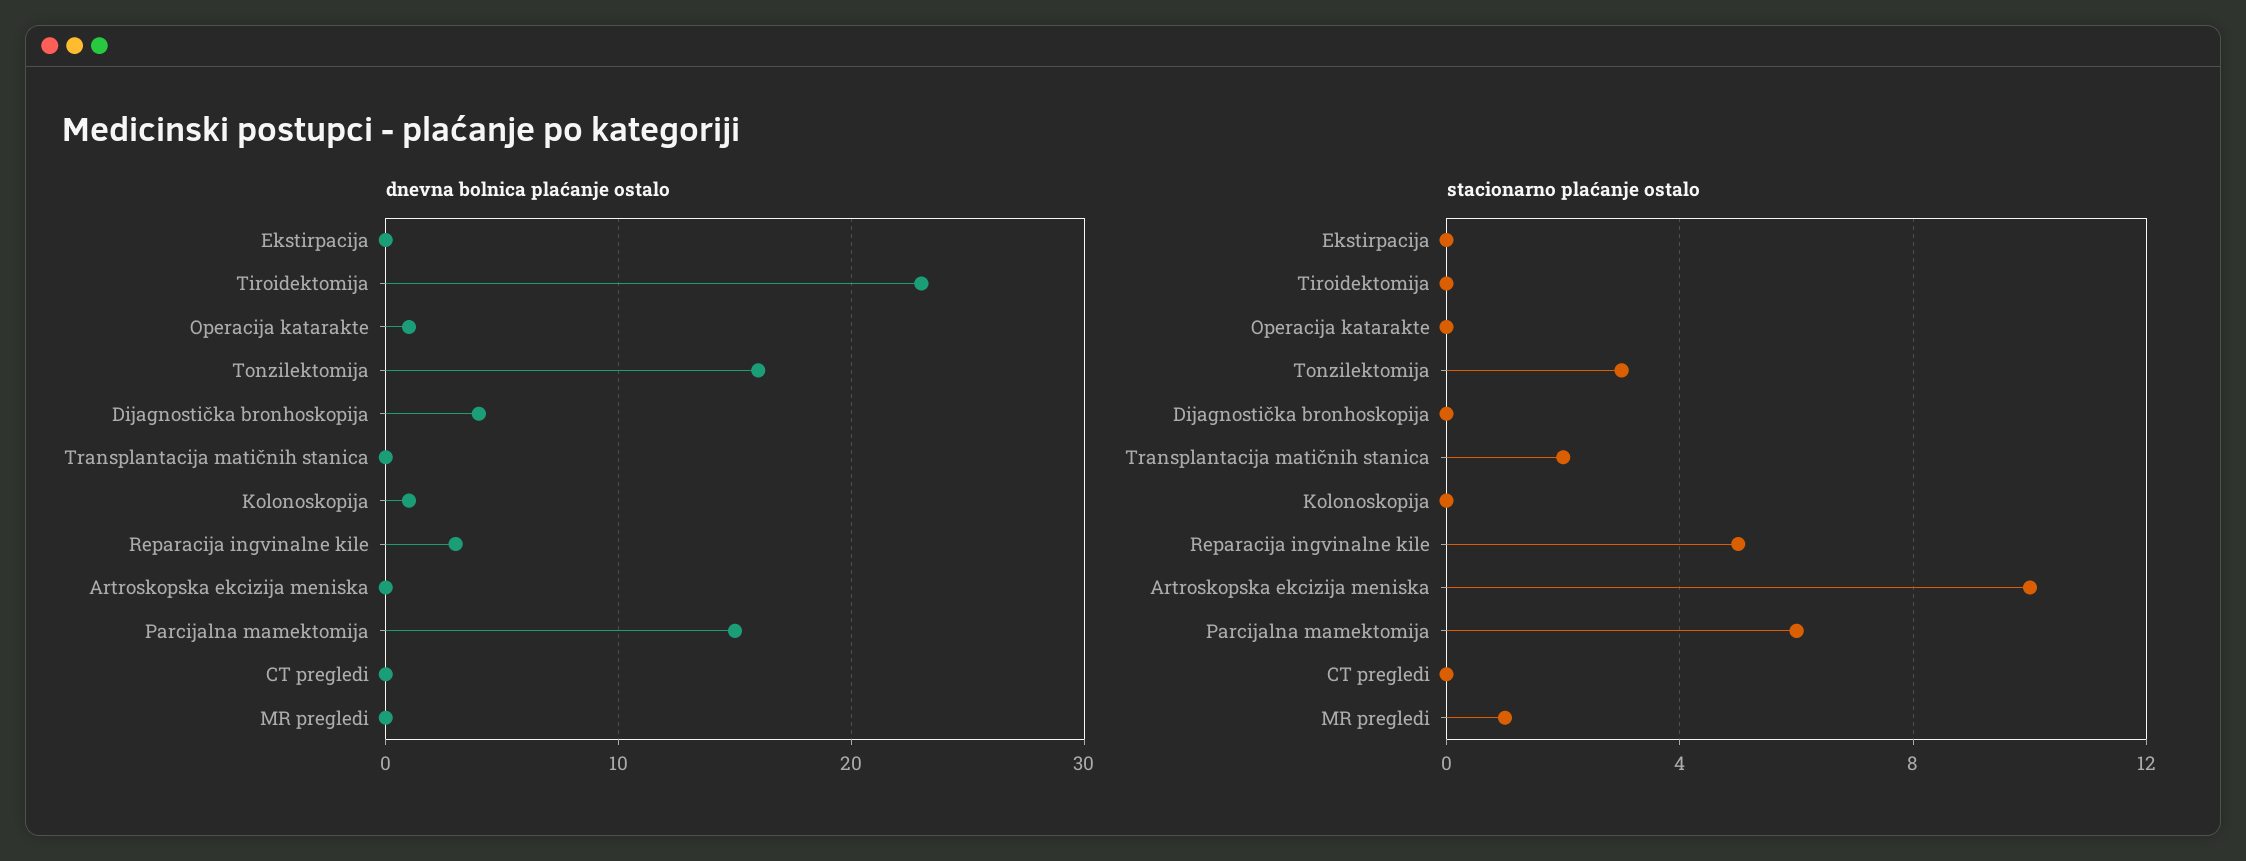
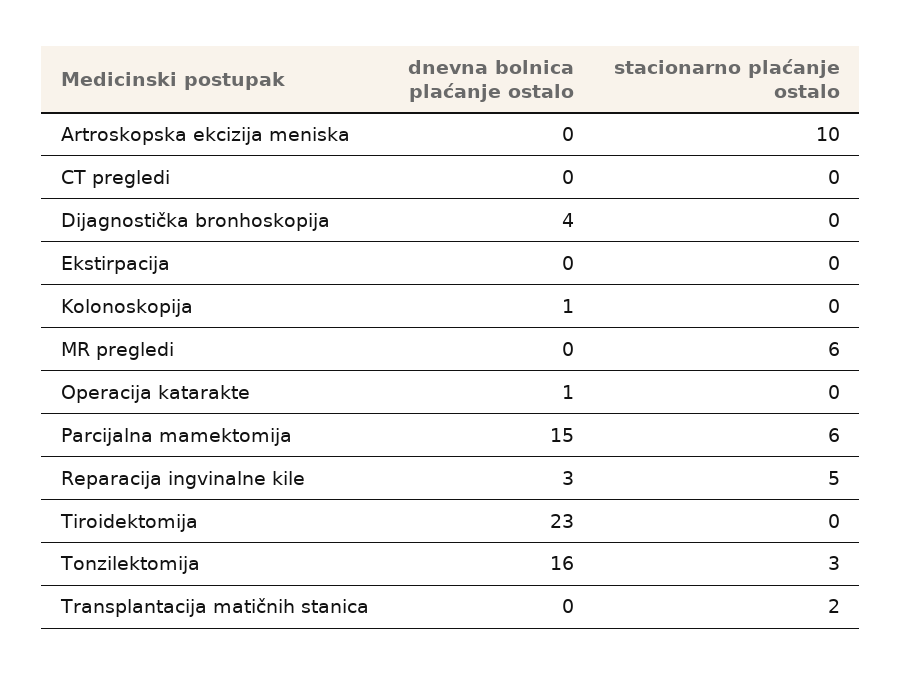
  {
    "dnevna bolnica plaćanje ostalo": {
      "Ekstirpacija": 0,
      "Tiroidektomija": 23,
      "Operacija katarakte": 1,
      "Tonzilektomija": 16,
      "Dijagnostička bronhoskopija": 4,
      "Transplantacija matičnih stanica": 0,
      "Kolonoskopija": 1,
      "Reparacija ingvinalne kile": 3,
      "Artroskopska ekcizija meniska": 0,
      "Parcijalna mamektomija": 15,
      "CT pregledi": 0,
      "MR pregledi": 0
    },
    "stacionarno plaćanje ostalo": {
      "Ekstirpacija": 0,
      "Tiroidektomija": 0,
      "Operacija katarakte": 0,
      "Tonzilektomija": 3,
      "Dijagnostička bronhoskopija": 0,
      "Transplantacija matičnih stanica": 2,
      "Kolonoskopija": 0,
      "Reparacija ingvinalne kile": 5,
      "Artroskopska ekcizija meniska": 10,
      "Parcijalna mamektomija": 6,
      "CT pregledi": 0,
-     "MR pregledi": 1
+     "MR pregledi": 6
    }
  }

